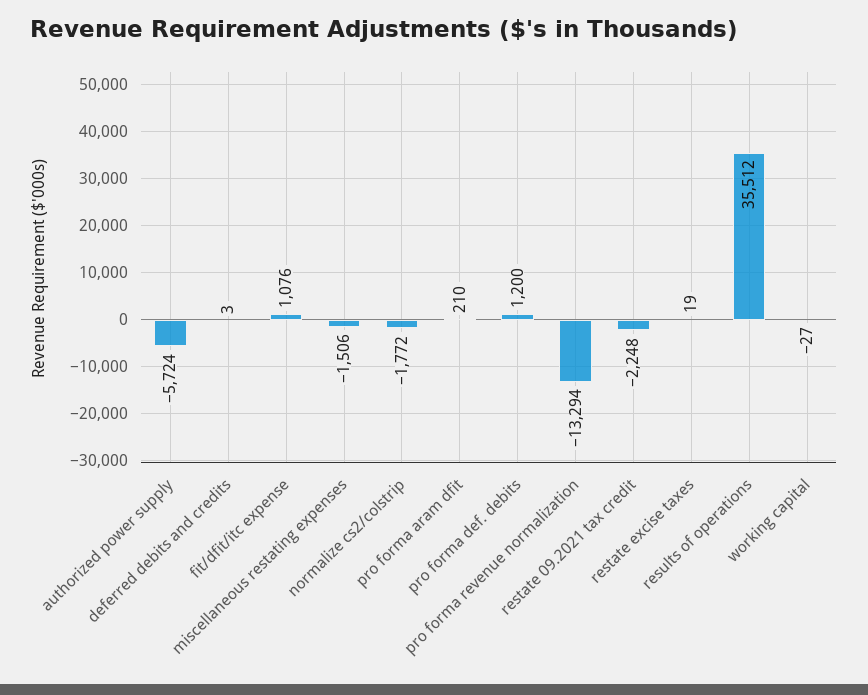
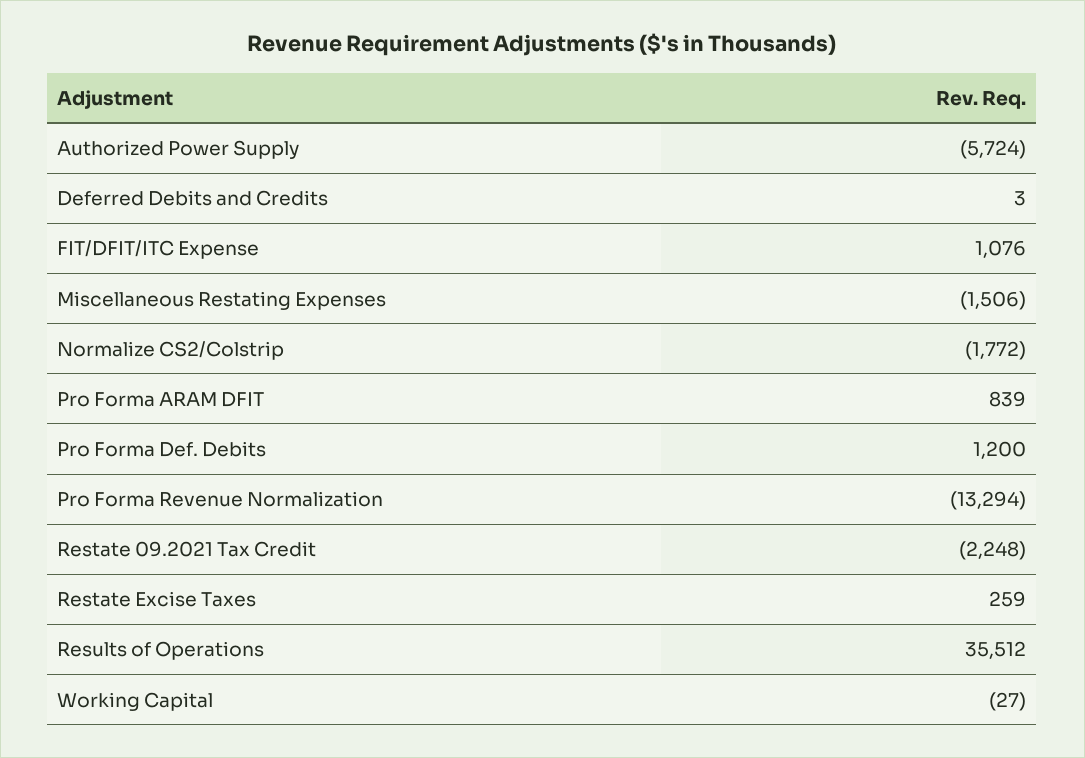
  {
    "authorized power supply": -5724,
    "deferred debits and credits": 3,
    "fit/dfit/itc expense": 1076,
    "miscellaneous restating expenses": -1506,
    "normalize cs2/colstrip": -1772,
-   "pro forma aram dfit": 210,
+   "pro forma aram dfit": 839,
    "pro forma def. debits": 1200,
    "pro forma revenue normalization": -13294,
    "restate 09.2021 tax credit": -2248,
-   "restate excise taxes": 19,
+   "restate excise taxes": 259,
    "results of operations": 35512,
    "working capital": -27
  }

